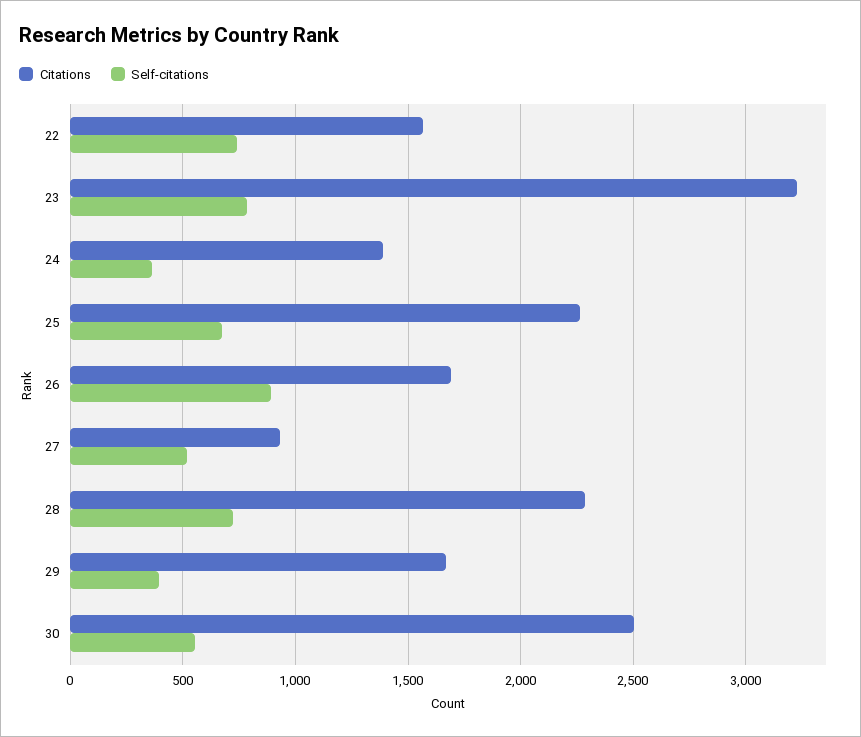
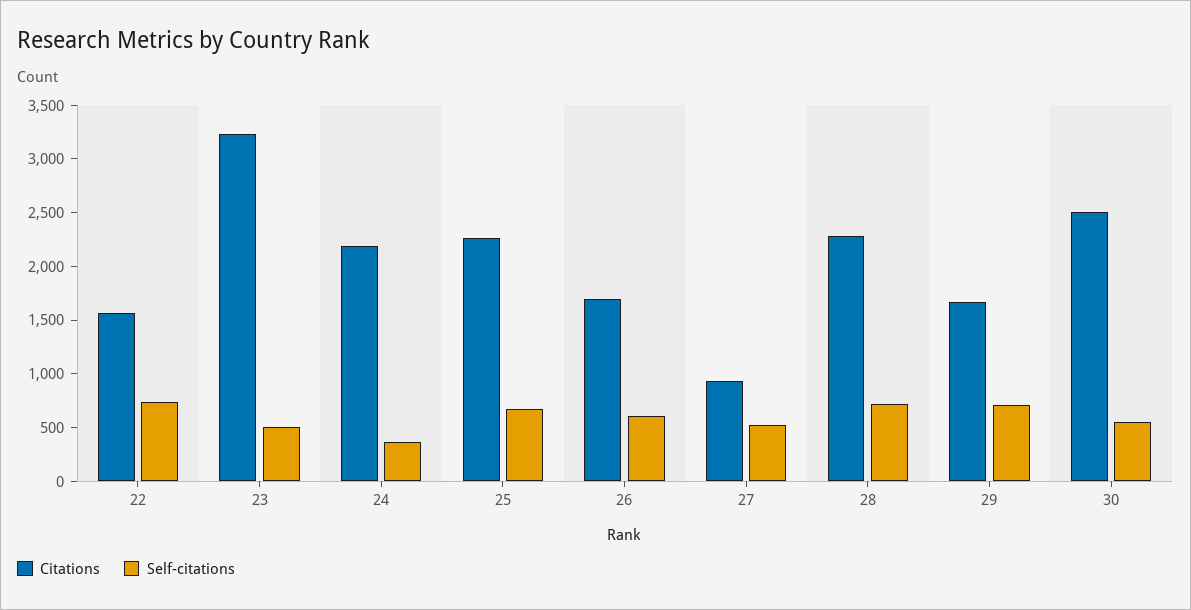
  {
    "Citations": {
      "22": 1550,
      "23": 3250,
-     "24": 1400,
+     "24": 2200,
      "25": 2250,
      "26": 1700,
      "27": 950,
      "28": 2300,
      "29": 1650,
      "30": 2500
    },
    "Self-citations": {
      "22": 750,
-     "23": 800,
+     "23": 500,
      "24": 350,
      "25": 650,
-     "26": 900,
+     "26": 600,
      "27": 500,
      "28": 700,
-     "29": 400,
+     "29": 700,
      "30": 550
    }
  }

